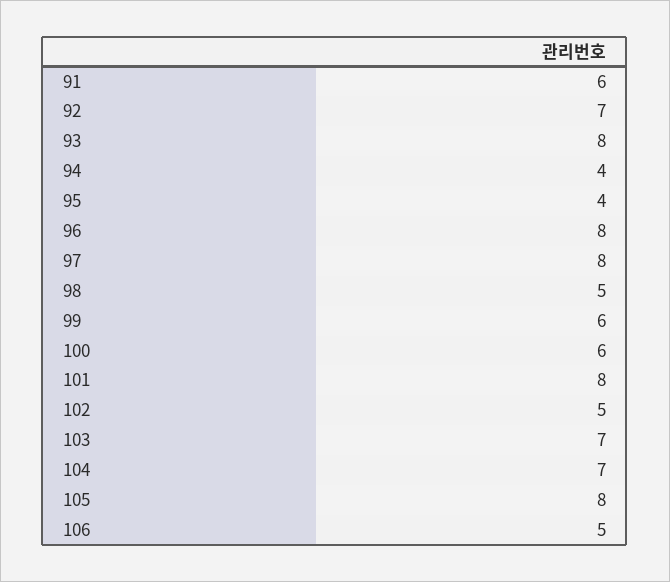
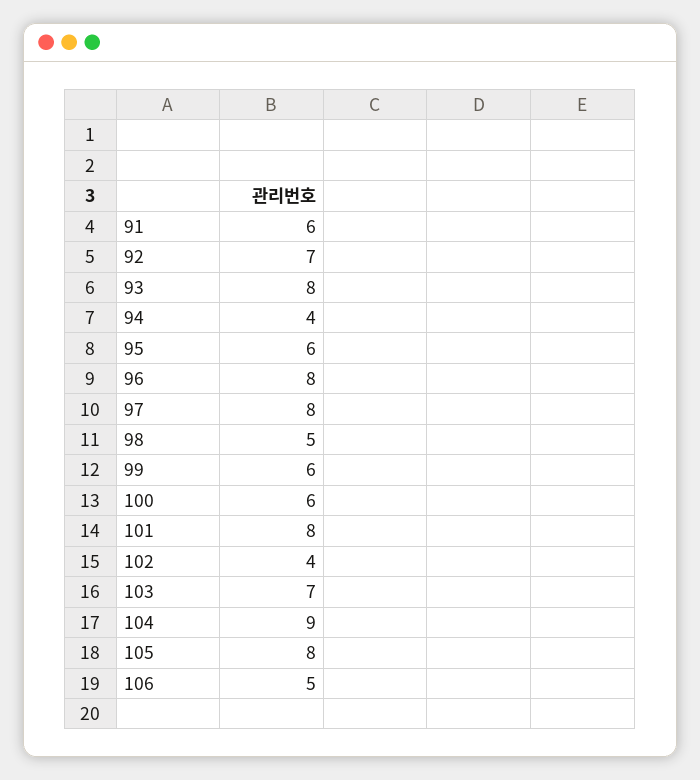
  {
    "91": 6,
    "92": 7,
    "93": 8,
    "94": 4,
-   "95": 4,
+   "95": 6,
    "96": 8,
    "97": 8,
    "98": 5,
    "99": 6,
    "100": 6,
    "101": 8,
-   "102": 5,
+   "102": 4,
    "103": 7,
-   "104": 7,
+   "104": 9,
    "105": 8,
    "106": 5
  }

